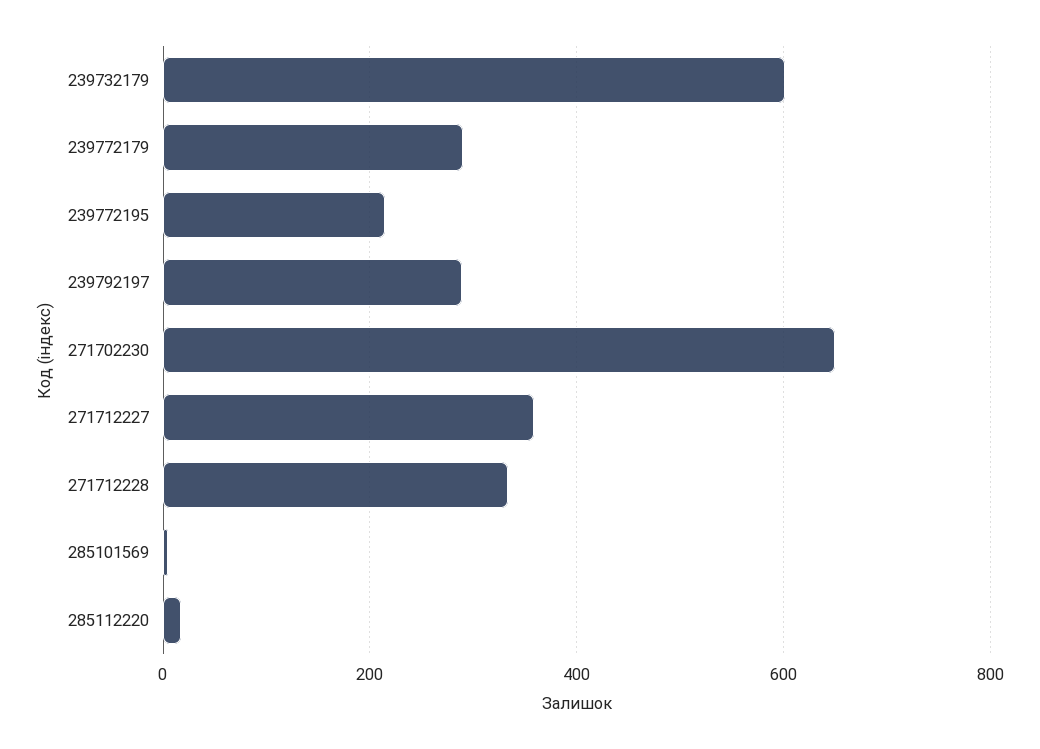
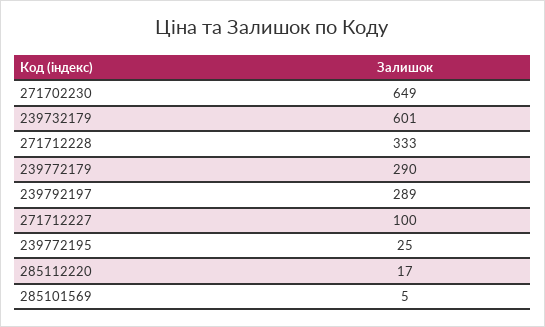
  {
    "239732179": 601,
    "239772179": 290,
-   "239772195": 220,
+   "239772195": 25,
    "239792197": 289,
    "271702230": 649,
-   "271712227": 360,
+   "271712227": 100,
    "271712228": 333,
    "285101569": 5,
    "285112220": 17
  }

